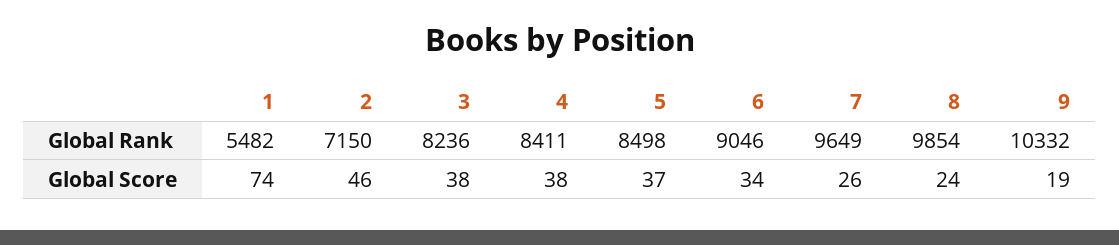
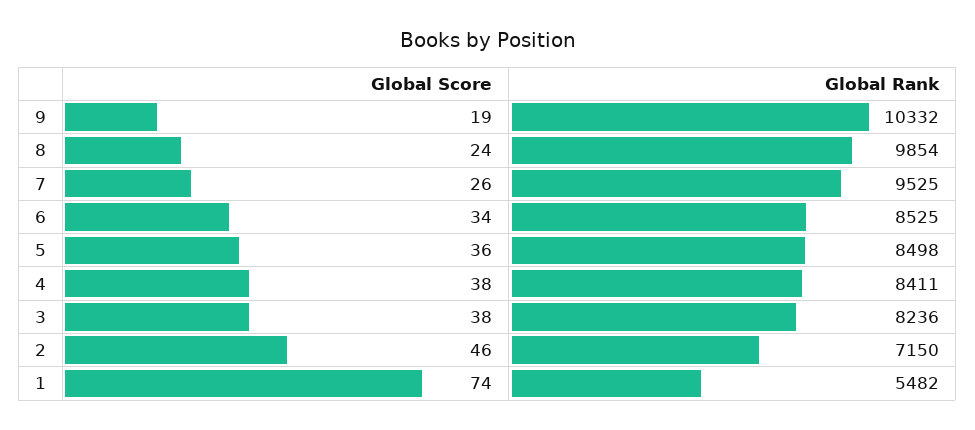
  {
    "1": {
      "Global Rank": 5482,
      "Global Score": 74
    },
    "2": {
      "Global Rank": 7150,
      "Global Score": 46
    },
    "3": {
      "Global Rank": 8236,
      "Global Score": 38
    },
    "4": {
      "Global Rank": 8411,
      "Global Score": 38
    },
    "5": {
      "Global Rank": 8498,
-     "Global Score": 37
+     "Global Score": 36
    },
    "6": {
-     "Global Rank": 9046,
+     "Global Rank": 8525,
      "Global Score": 34
    },
    "7": {
-     "Global Rank": 9649,
+     "Global Rank": 9525,
      "Global Score": 26
    },
    "8": {
      "Global Rank": 9854,
      "Global Score": 24
    },
    "9": {
      "Global Rank": 10332,
      "Global Score": 19
    }
  }

